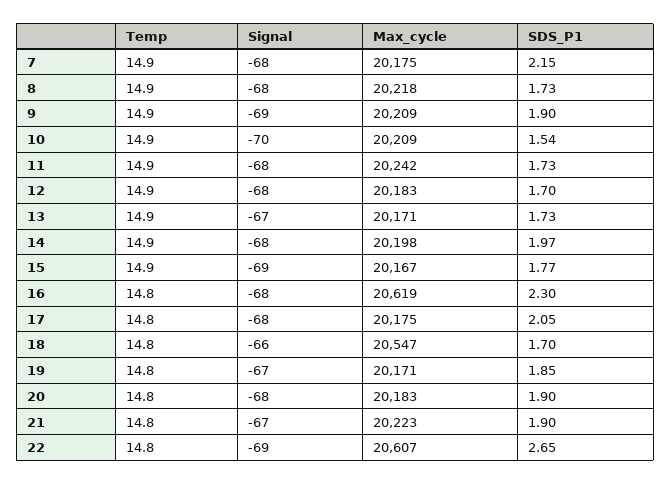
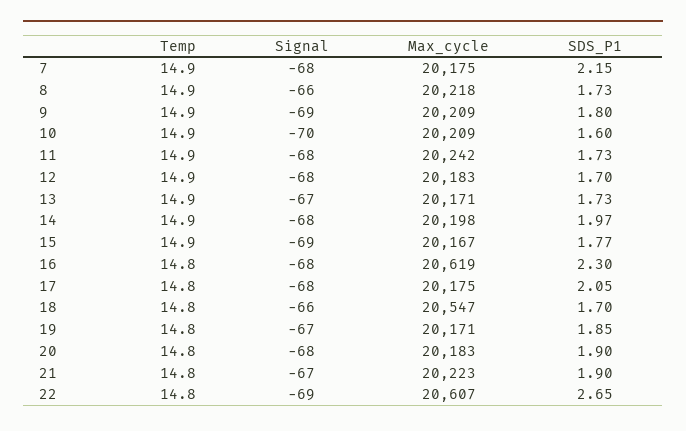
  {
    "Temp": {
      "7": 14.9,
      "8": 14.9,
      "9": 14.9,
      "10": 14.9,
      "11": 14.9,
      "12": 14.9,
      "13": 14.9,
      "14": 14.9,
      "15": 14.9,
      "16": 14.8,
      "17": 14.8,
      "18": 14.8,
      "19": 14.8,
      "20": 14.8,
      "21": 14.8,
      "22": 14.8
    },
    "Signal": {
      "7": -68,
-     "8": -68,
+     "8": -66,
      "9": -69,
      "10": -70,
      "11": -68,
      "12": -68,
      "13": -67,
      "14": -68,
      "15": -69,
      "16": -68,
      "17": -68,
      "18": -66,
      "19": -67,
      "20": -68,
      "21": -67,
      "22": -69
    },
    "Max_cycle": {
      "7": 20175,
      "8": 20218,
      "9": 20209,
      "10": 20209,
      "11": 20242,
      "12": 20183,
      "13": 20171,
      "14": 20198,
      "15": 20167,
      "16": 20619,
      "17": 20175,
      "18": 20547,
      "19": 20171,
      "20": 20183,
      "21": 20223,
      "22": 20607
    },
    "SDS_P1": {
      "7": 2.15,
      "8": 1.73,
-     "9": 1.9,
+     "9": 1.8,
-     "10": 1.54,
+     "10": 1.6,
      "11": 1.73,
      "12": 1.7,
      "13": 1.73,
      "14": 1.97,
      "15": 1.77,
      "16": 2.3,
      "17": 2.05,
      "18": 1.7,
      "19": 1.85,
      "20": 1.9,
      "21": 1.9,
      "22": 2.65
    }
  }

